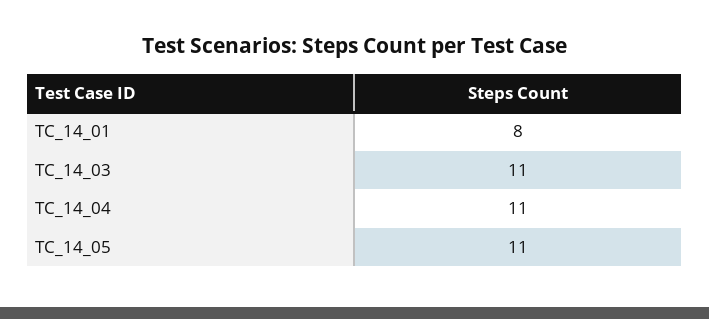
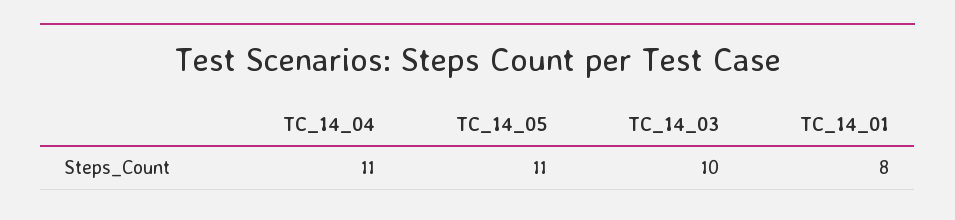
  {
    "TC_14_01": 8,
-   "TC_14_03": 11,
+   "TC_14_03": 10,
    "TC_14_04": 11,
    "TC_14_05": 11
  }

